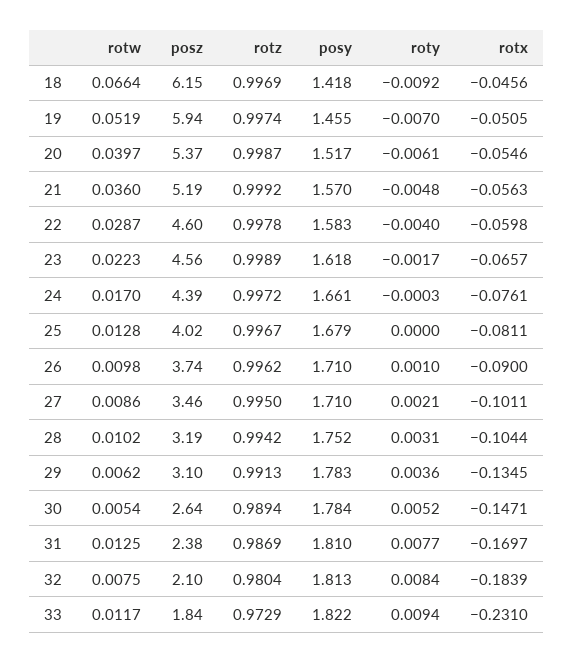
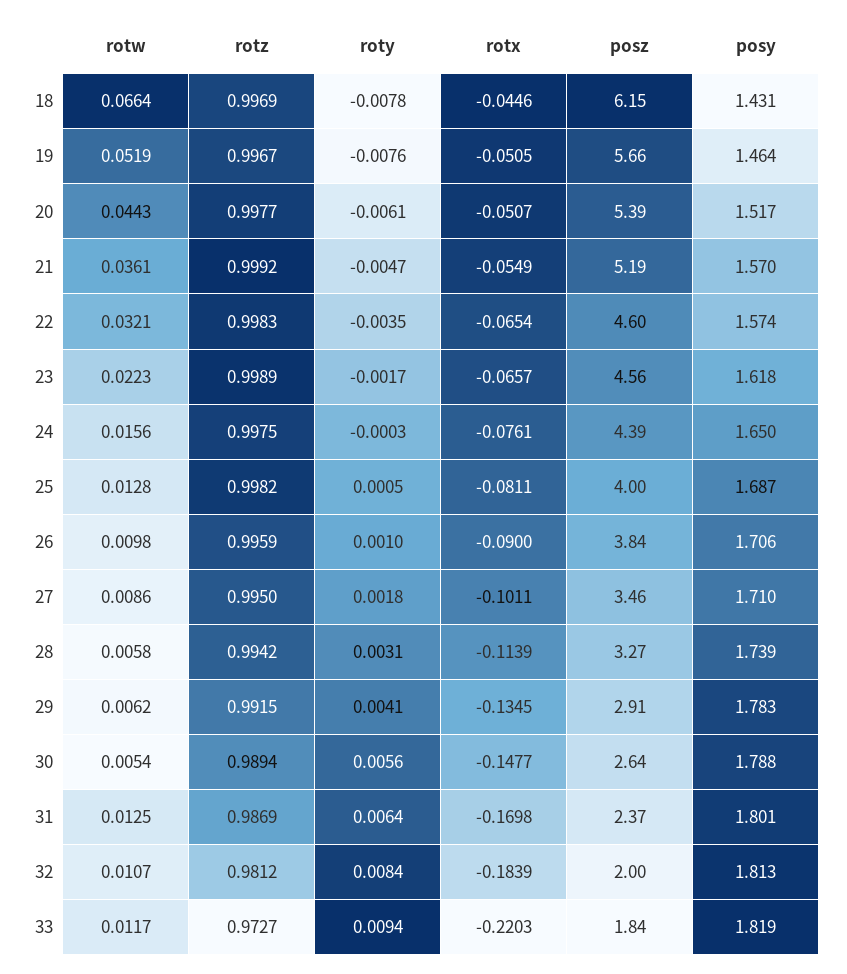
  {
    "rotw": {
      "18": 0.0664,
      "19": 0.0519,
-     "20": 0.0397,
+     "20": 0.0443,
-     "21": 0.036,
+     "21": 0.0361,
-     "22": 0.0287,
+     "22": 0.0321,
      "23": 0.0223,
-     "24": 0.017,
+     "24": 0.0156,
      "25": 0.0128,
      "26": 0.0098,
      "27": 0.0086,
-     "28": 0.0102,
+     "28": 0.0058,
      "29": 0.0062,
      "30": 0.0054,
      "31": 0.0125,
-     "32": 0.0075,
+     "32": 0.0107,
      "33": 0.0117
    },
    "posz": {
      "18": 6.15,
-     "19": 5.94,
+     "19": 5.66,
-     "20": 5.37,
+     "20": 5.39,
      "21": 5.19,
      "22": 4.6,
      "23": 4.56,
      "24": 4.39,
-     "25": 4.02,
+     "25": 4,
-     "26": 3.74,
+     "26": 3.84,
      "27": 3.46,
-     "28": 3.19,
+     "28": 3.27,
-     "29": 3.1,
+     "29": 2.91,
      "30": 2.64,
-     "31": 2.38,
+     "31": 2.37,
-     "32": 2.1,
+     "32": 2,
      "33": 1.84
    },
    "rotz": {
      "18": 0.9969,
-     "19": 0.9974,
+     "19": 0.9967,
-     "20": 0.9987,
+     "20": 0.9977,
      "21": 0.9992,
-     "22": 0.9978,
+     "22": 0.9983,
      "23": 0.9989,
-     "24": 0.9972,
+     "24": 0.9975,
-     "25": 0.9967,
+     "25": 0.9982,
-     "26": 0.9962,
+     "26": 0.9959,
      "27": 0.995,
      "28": 0.9942,
-     "29": 0.9913,
+     "29": 0.9915,
      "30": 0.9894,
      "31": 0.9869,
-     "32": 0.9804,
+     "32": 0.9812,
-     "33": 0.9729
+     "33": 0.9727
    },
    "posy": {
-     "18": 1.418,
+     "18": 1.431,
-     "19": 1.455,
+     "19": 1.464,
      "20": 1.517,
      "21": 1.57,
-     "22": 1.583,
+     "22": 1.574,
      "23": 1.618,
-     "24": 1.661,
+     "24": 1.65,
-     "25": 1.679,
+     "25": 1.687,
-     "26": 1.71,
+     "26": 1.706,
      "27": 1.71,
-     "28": 1.752,
+     "28": 1.739,
      "29": 1.783,
-     "30": 1.784,
+     "30": 1.788,
-     "31": 1.81,
+     "31": 1.801,
      "32": 1.813,
-     "33": 1.822
+     "33": 1.819
    },
    "roty": {
-     "18": -0.0092,
+     "18": -0.0078,
-     "19": -0.007,
+     "19": -0.0076,
      "20": -0.0061,
-     "21": -0.0048,
+     "21": -0.0047,
-     "22": -0.004,
+     "22": -0.0035,
      "23": -0.0017,
      "24": -0.0003,
-     "25": 0,
+     "25": 0.0005,
      "26": 0.001,
-     "27": 0.0021,
+     "27": 0.0018,
      "28": 0.0031,
-     "29": 0.0036,
+     "29": 0.0041,
-     "30": 0.0052,
+     "30": 0.0056,
-     "31": 0.0077,
+     "31": 0.0064,
      "32": 0.0084,
      "33": 0.0094
    },
    "rotx": {
-     "18": -0.0456,
+     "18": -0.0446,
      "19": -0.0505,
-     "20": -0.0546,
+     "20": -0.0507,
-     "21": -0.0563,
+     "21": -0.0549,
-     "22": -0.0598,
+     "22": -0.0654,
      "23": -0.0657,
      "24": -0.0761,
      "25": -0.0811,
      "26": -0.09,
      "27": -0.1011,
-     "28": -0.1044,
+     "28": -0.1139,
      "29": -0.1345,
-     "30": -0.1471,
+     "30": -0.1477,
-     "31": -0.1697,
+     "31": -0.1698,
      "32": -0.1839,
-     "33": -0.231
+     "33": -0.2203
    }
  }

